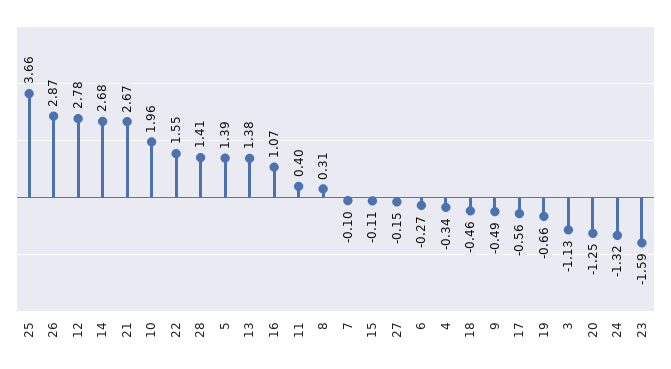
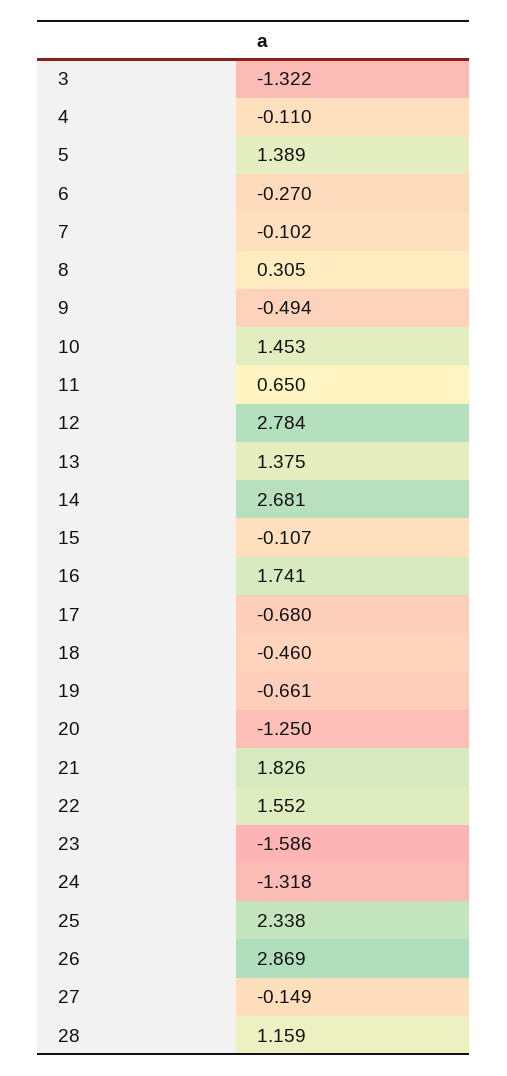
  {
-   "25": 3.66,
+   "25": 2.338,
    "26": 2.869,
    "12": 2.784,
    "14": 2.681,
-   "21": 2.67,
+   "21": 1.826,
-   "10": 1.96,
+   "10": 1.453,
    "22": 1.552,
-   "28": 1.41,
+   "28": 1.159,
    "5": 1.389,
    "13": 1.375,
-   "16": 1.07,
+   "16": 1.741,
-   "11": 0.4,
+   "11": 0.65,
    "8": 0.305,
    "7": -0.102,
    "15": -0.107,
    "27": -0.149,
    "6": -0.27,
-   "4": -0.34,
+   "4": -0.11,
    "18": -0.46,
    "9": -0.494,
-   "17": -0.56,
+   "17": -0.68,
    "19": -0.661,
-   "3": -1.13,
+   "3": -1.322,
    "20": -1.25,
    "24": -1.318,
    "23": -1.586
  }

